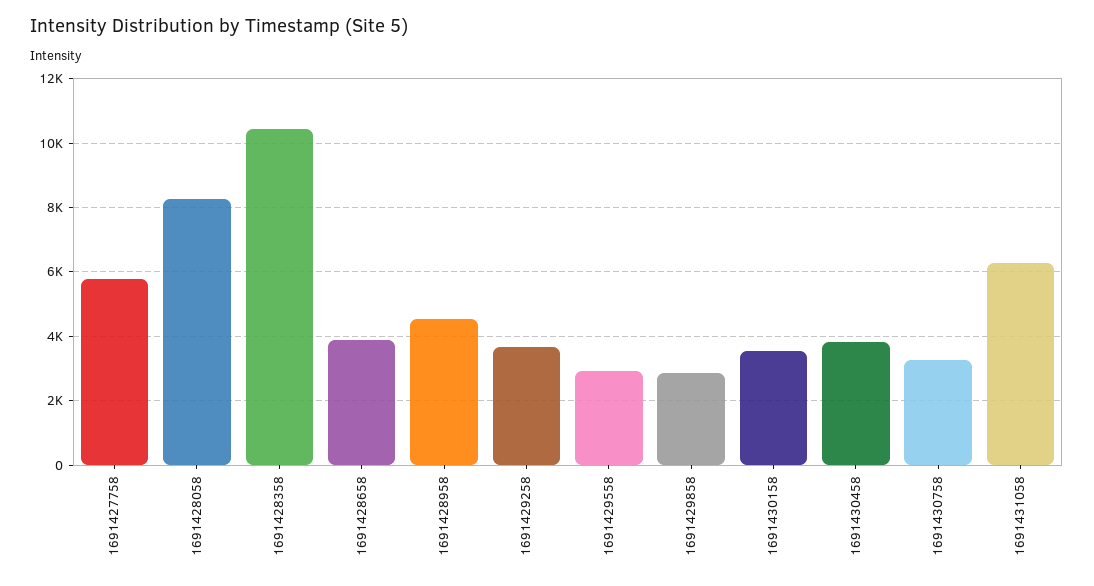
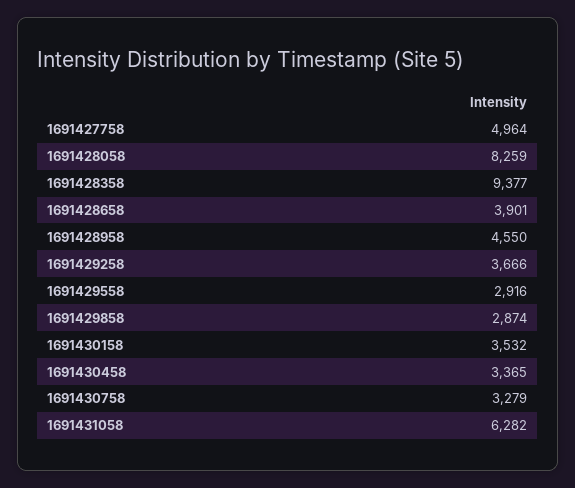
  {
-   "1691427758": 5800,
+   "1691427758": 4964,
    "1691428058": 8259,
-   "1691428358": 10400,
+   "1691428358": 9377,
    "1691428658": 3901,
    "1691428958": 4550,
    "1691429258": 3666,
    "1691429558": 2916,
    "1691429858": 2874,
    "1691430158": 3532,
-   "1691430458": 3800,
+   "1691430458": 3365,
    "1691430758": 3279,
    "1691431058": 6282
  }

